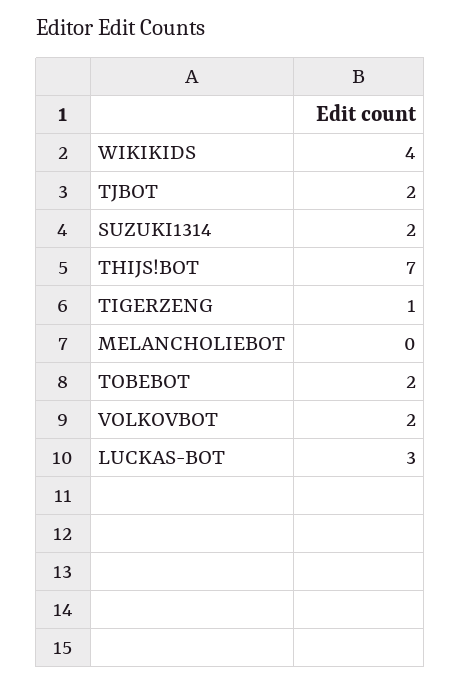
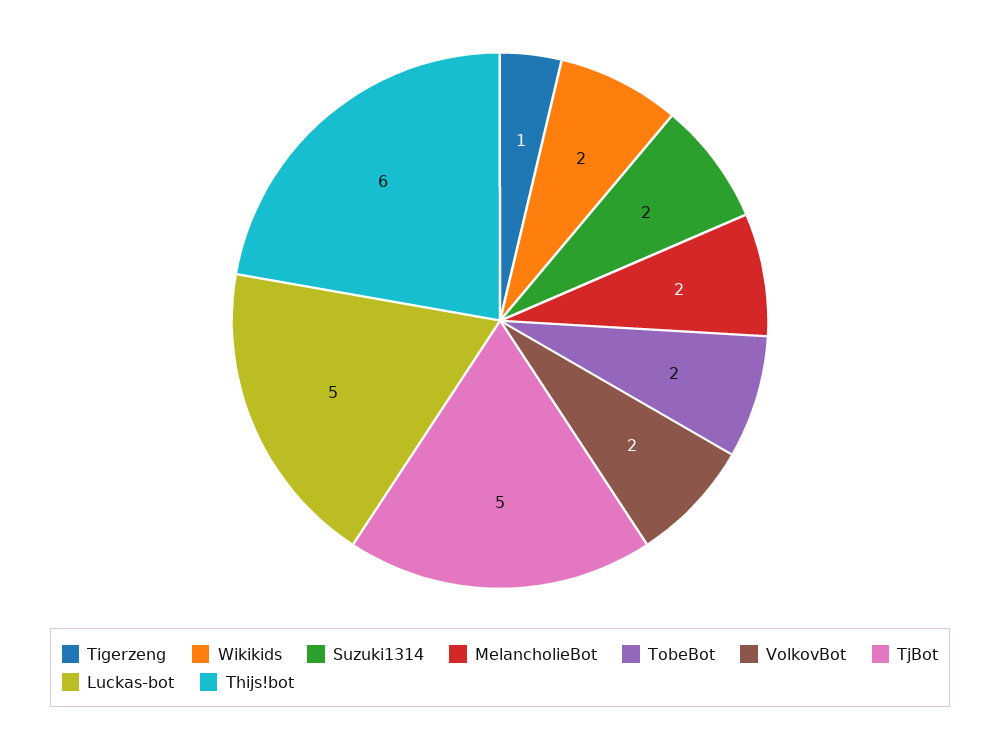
  {
-   "WIKIKIDS": 4,
+   "WIKIKIDS": 2,
-   "TJBOT": 2,
+   "TJBOT": 5,
    "SUZUKI1314": 2,
-   "THIJS!BOT": 7,
+   "THIJS!BOT": 6,
    "TIGERZENG": 1,
-   "MELANCHOLIEBOT": 0,
+   "MELANCHOLIEBOT": 2,
    "TOBEBOT": 2,
    "VOLKOVBOT": 2,
-   "LUCKAS-BOT": 3
+   "LUCKAS-BOT": 5
  }

